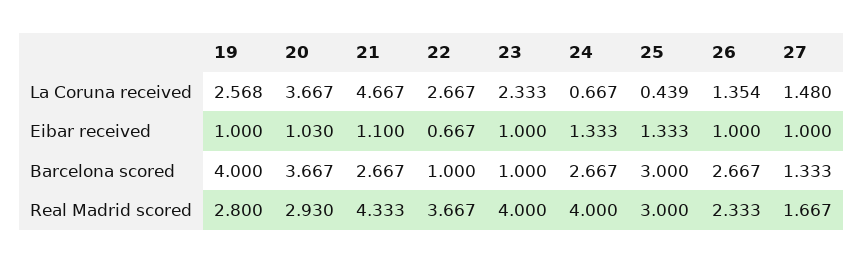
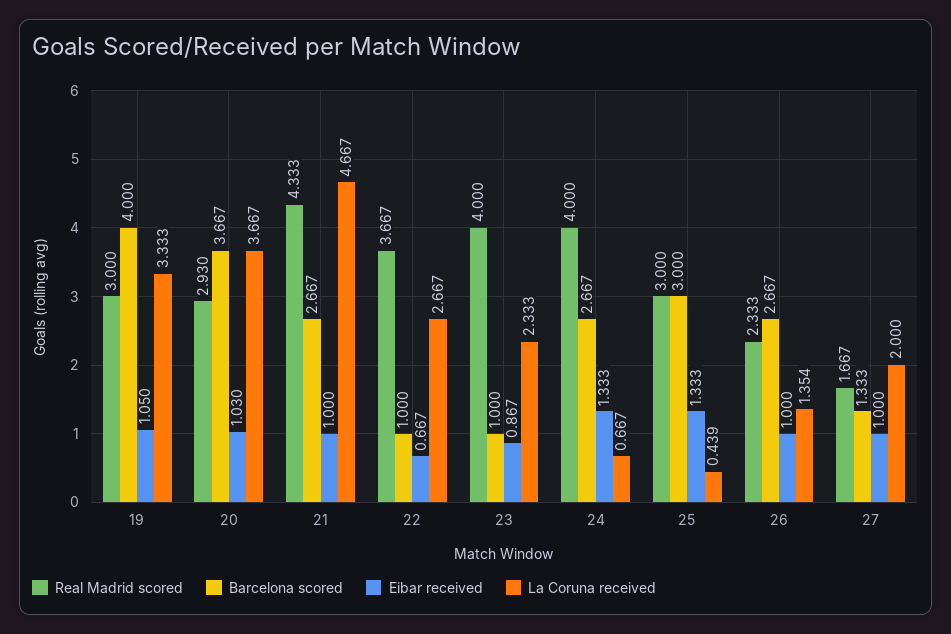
  {
    "La Coruna received": {
-     "19": 2.568,
+     "19": 3.333,
      "20": 3.667,
      "21": 4.667,
      "22": 2.667,
      "23": 2.333,
      "24": 0.667,
      "25": 0.439,
      "26": 1.354,
-     "27": 1.48
+     "27": 2
    },
    "Eibar received": {
-     "19": 1,
+     "19": 1.05,
      "20": 1.03,
-     "21": 1.1,
+     "21": 1,
      "22": 0.667,
-     "23": 1,
+     "23": 0.867,
      "24": 1.333,
      "25": 1.333,
      "26": 1,
      "27": 1
    },
    "Barcelona scored": {
      "19": 4,
      "20": 3.667,
      "21": 2.667,
      "22": 1,
      "23": 1,
      "24": 2.667,
      "25": 3,
      "26": 2.667,
      "27": 1.333
    },
    "Real Madrid scored": {
-     "19": 2.8,
+     "19": 3,
      "20": 2.93,
      "21": 4.333,
      "22": 3.667,
      "23": 4,
      "24": 4,
      "25": 3,
      "26": 2.333,
      "27": 1.667
    }
  }

